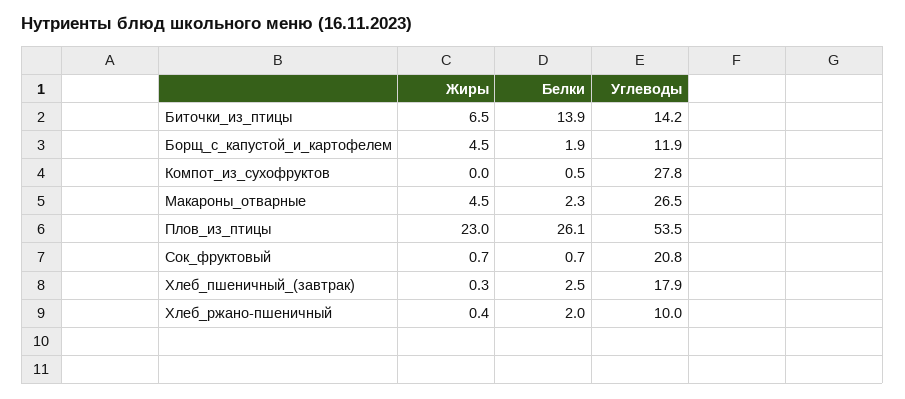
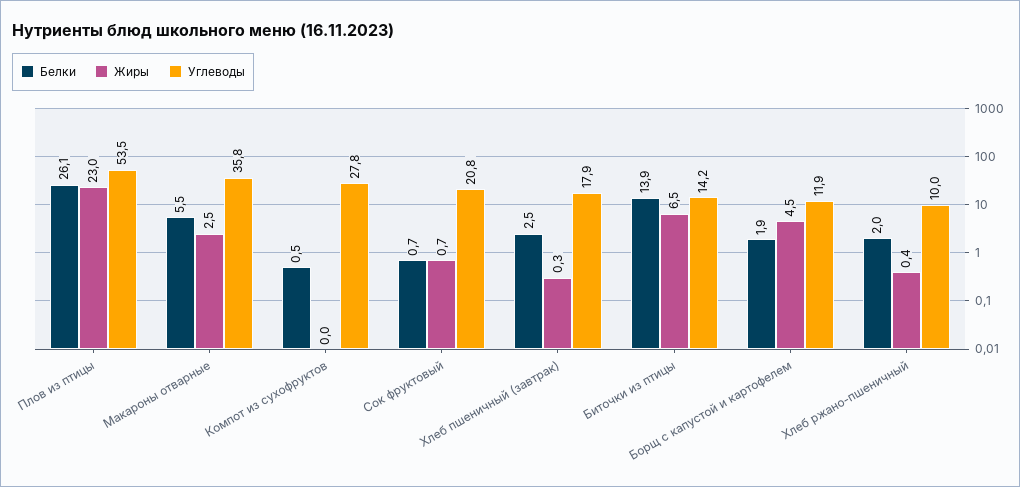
  {
    "Жиры": {
      "Биточки_из_птицы": 6.5,
      "Борщ_с_капустой_и_картофелем": 4.5,
      "Компот_из_сухофруктов": 0,
-     "Макароны_отварные": 4.5,
+     "Макароны_отварные": 2.5,
      "Плов_из_птицы": 23,
      "Сок_фруктовый": 0.7,
      "Хлеб_пшеничный_(завтрак)": 0.3,
      "Хлеб_ржано-пшеничный": 0.4
    },
    "Белки": {
      "Биточки_из_птицы": 13.9,
      "Борщ_с_капустой_и_картофелем": 1.9,
      "Компот_из_сухофруктов": 0.5,
-     "Макароны_отварные": 2.3,
+     "Макароны_отварные": 5.5,
      "Плов_из_птицы": 26.1,
      "Сок_фруктовый": 0.7,
      "Хлеб_пшеничный_(завтрак)": 2.5,
      "Хлеб_ржано-пшеничный": 2
    },
    "Углеводы": {
      "Биточки_из_птицы": 14.2,
      "Борщ_с_капустой_и_картофелем": 11.9,
      "Компот_из_сухофруктов": 27.8,
-     "Макароны_отварные": 26.5,
+     "Макароны_отварные": 35.8,
      "Плов_из_птицы": 53.5,
      "Сок_фруктовый": 20.8,
      "Хлеб_пшеничный_(завтрак)": 17.9,
      "Хлеб_ржано-пшеничный": 10
    }
  }

